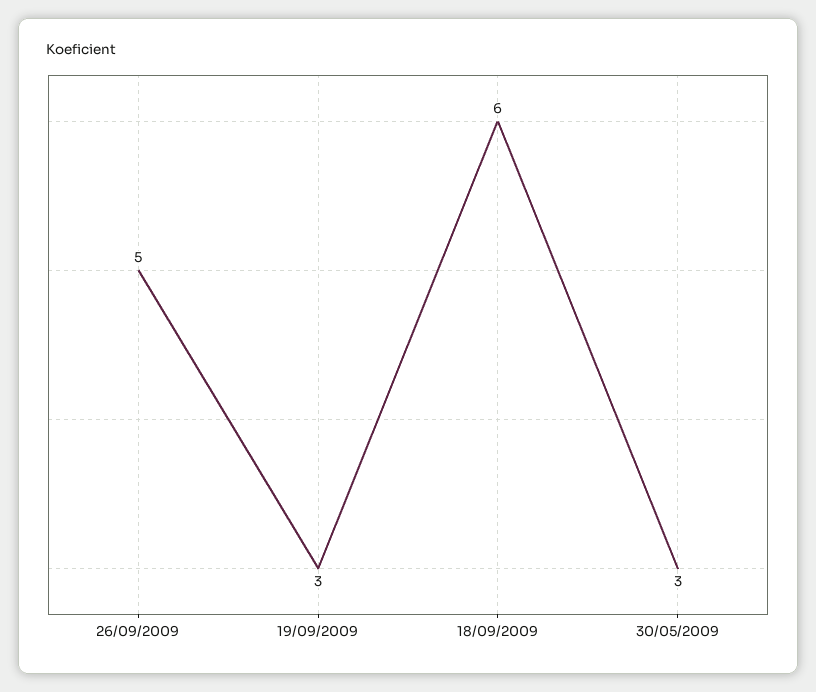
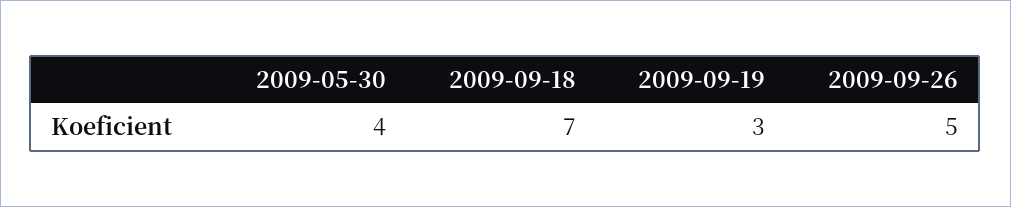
  {
    "26/09/2009": 5,
    "19/09/2009": 3,
-   "18/09/2009": 6,
+   "18/09/2009": 7,
-   "30/05/2009": 3
+   "30/05/2009": 4
  }

